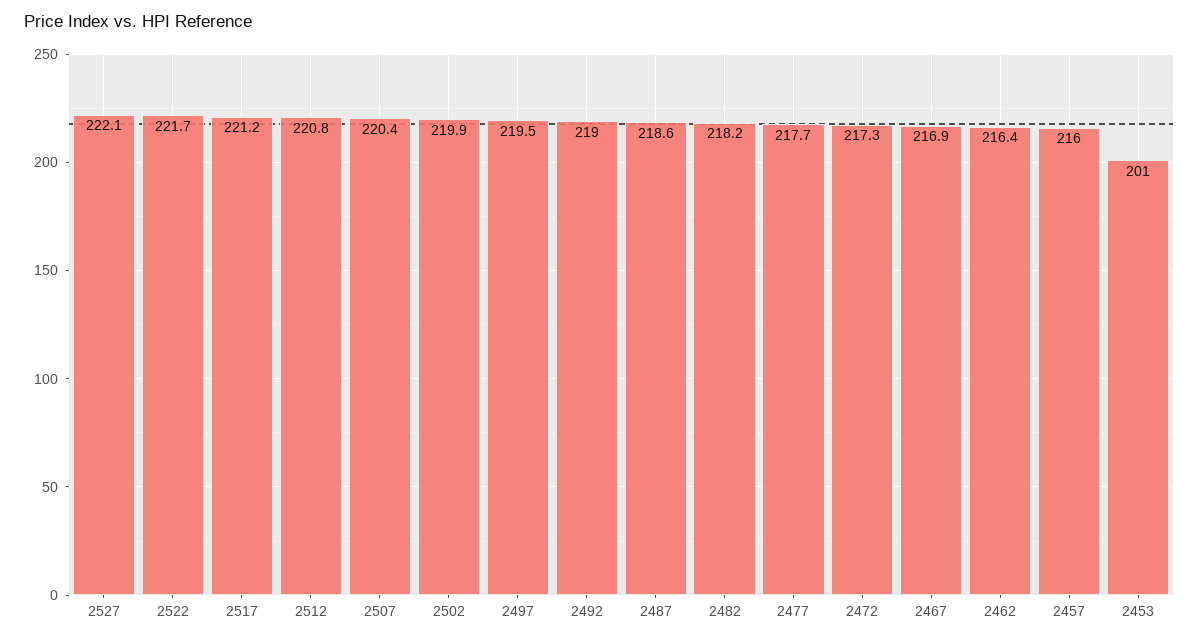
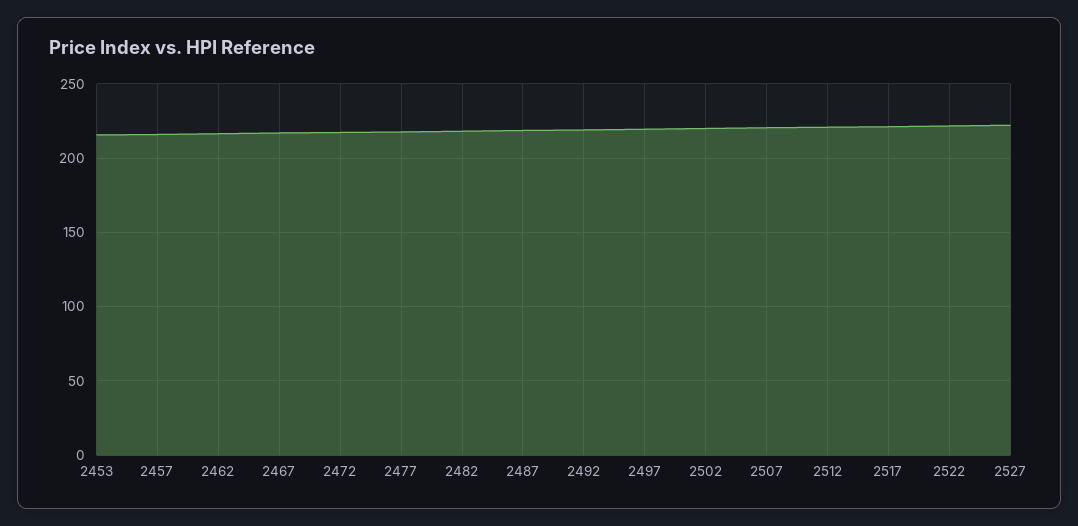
  {
    "2527": 222.1,
    "2522": 221.7,
    "2517": 221.2,
    "2512": 220.8,
    "2507": 220.4,
    "2502": 219.9,
    "2497": 219.5,
    "2492": 219,
    "2487": 218.6,
    "2482": 218.2,
    "2477": 217.7,
    "2472": 217.3,
    "2467": 216.9,
    "2462": 216.4,
    "2457": 216,
-   "2453": 201
+   "2453": 215
  }

